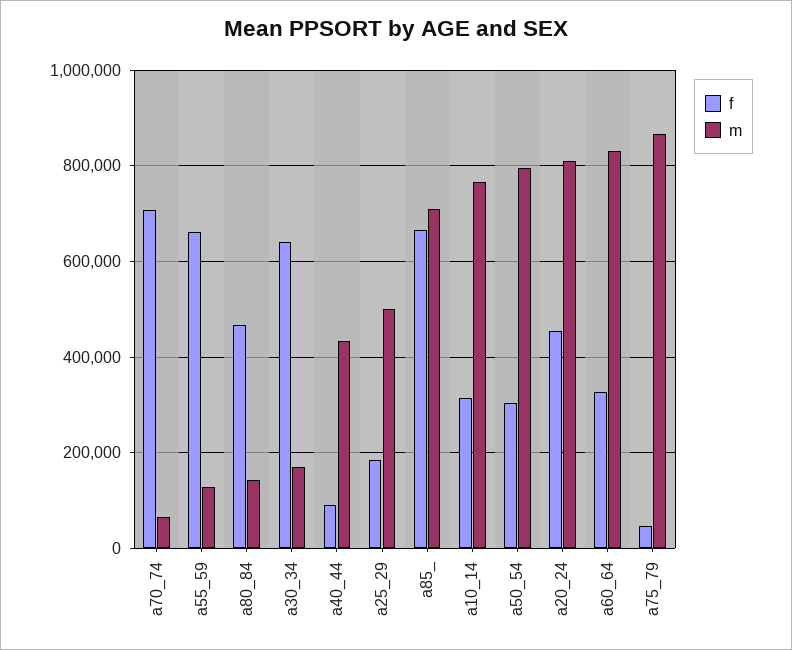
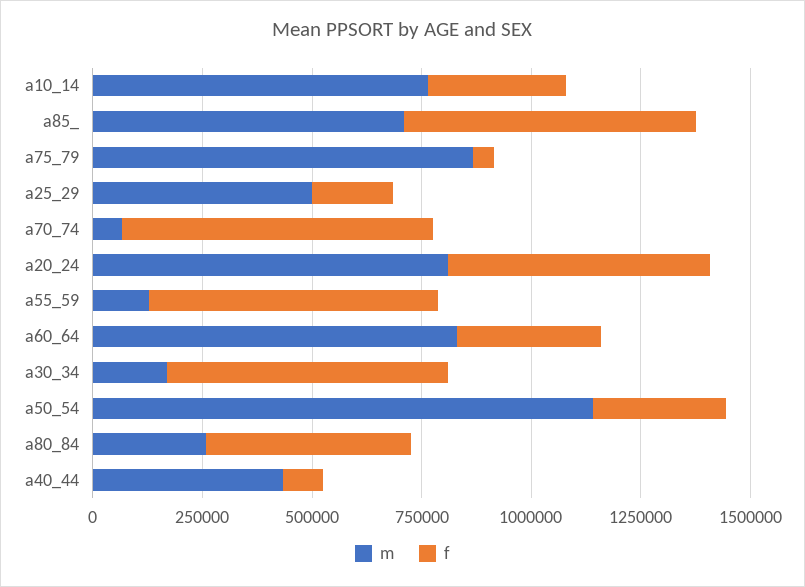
  {
    "f": {
      "a70_74": 700000,
      "a55_59": 660000,
      "a80_84": 460000,
      "a30_34": 640000,
      "a40_44": 100000,
      "a25_29": 180000,
      "a85_": 660000,
      "a10_14": 320000,
      "a50_54": 300000,
-     "a20_24": 460000,
+     "a20_24": 600000,
      "a60_64": 320000,
      "a75_79": 40000
    },
    "m": {
      "a70_74": 60000,
      "a55_59": 120000,
-     "a80_84": 140000,
+     "a80_84": 250000,
      "a30_34": 160000,
      "a40_44": 440000,
      "a25_29": 500000,
      "a85_": 700000,
      "a10_14": 760000,
-     "a50_54": 800000,
+     "a50_54": 1150000,
      "a20_24": 800000,
      "a60_64": 840000,
      "a75_79": 860000
    }
  }

